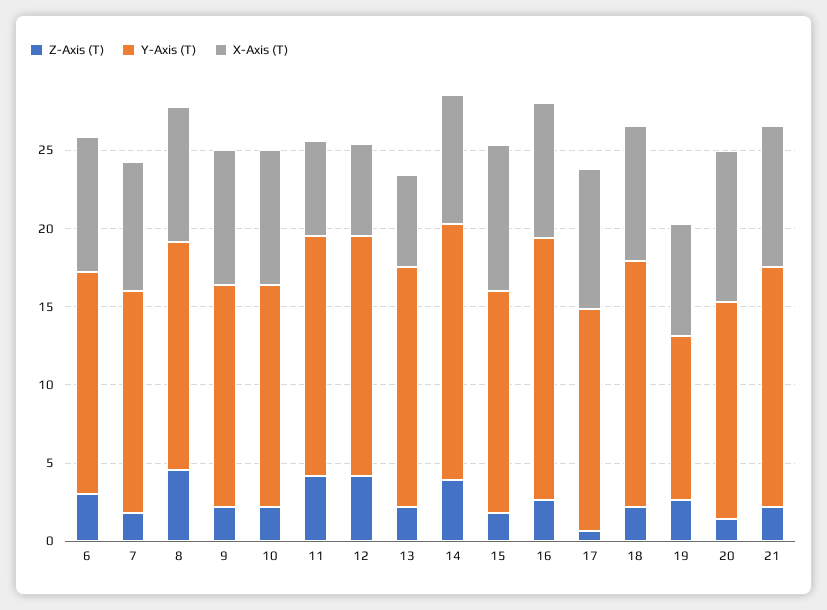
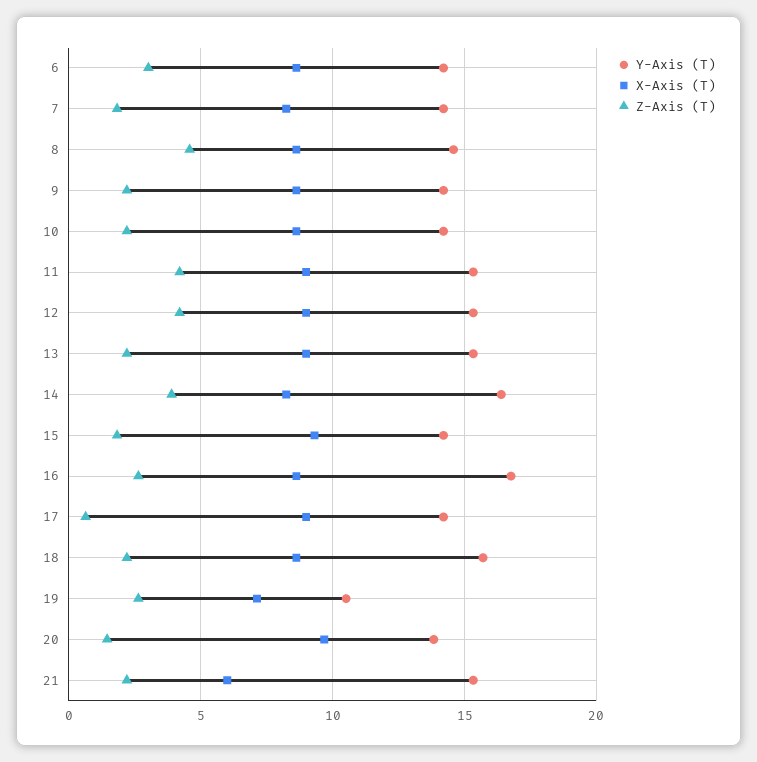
  {
    "Z-Axis (T)": {
      "6": 3,
      "7": 2,
      "8": 4.5,
      "9": 2,
      "10": 2,
      "11": 4,
      "12": 4,
      "13": 2,
      "14": 4,
      "15": 2,
      "16": 2.5,
      "17": 0.5,
      "18": 2,
      "19": 2.5,
      "20": 1.5,
      "21": 2
    },
    "Y-Axis (T)": {
      "6": 14,
      "7": 14,
      "8": 14.5,
      "9": 14,
      "10": 14,
      "11": 15.5,
      "12": 15.5,
      "13": 15.5,
      "14": 16.5,
      "15": 14,
      "16": 17,
      "17": 14,
      "18": 15.5,
      "19": 10.5,
      "20": 14,
      "21": 15.5
    },
    "X-Axis (T)": {
      "6": 8.5,
      "7": 8,
      "8": 8.5,
      "9": 8.5,
      "10": 8.5,
-     "11": 6,
+     "11": 9,
-     "12": 6,
+     "12": 9,
-     "13": 6,
+     "13": 9,
      "14": 8,
      "15": 9.5,
      "16": 8.5,
      "17": 9,
      "18": 8.5,
      "19": 7,
      "20": 9.5,
-     "21": 9
+     "21": 6
    }
  }

